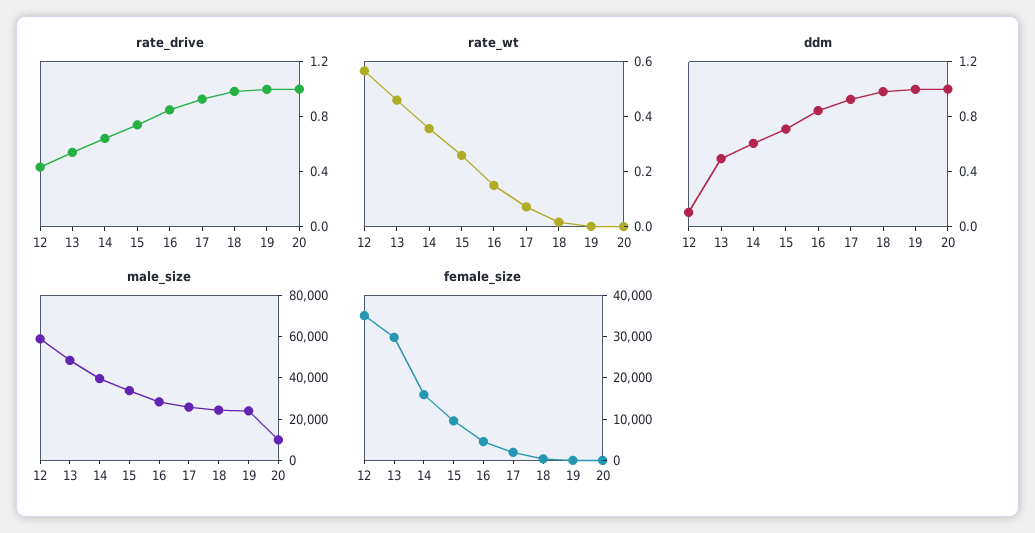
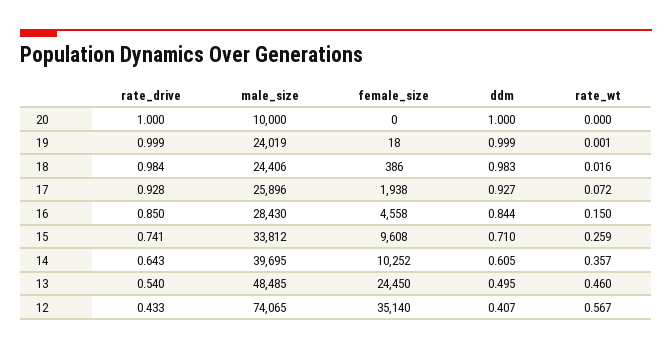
  {
    "rate_drive": {
      "12": 0.433,
      "13": 0.54,
      "14": 0.643,
      "15": 0.741,
      "16": 0.85,
      "17": 0.928,
      "18": 0.984,
      "19": 0.999,
      "20": 1
    },
    "rate_wt": {
      "12": 0.567,
      "13": 0.46,
      "14": 0.357,
      "15": 0.259,
      "16": 0.15,
      "17": 0.072,
      "18": 0.016,
      "19": 0.001,
      "20": 0
    },
    "ddm": {
-     "12": 0.1,
+     "12": 0.407,
      "13": 0.495,
      "14": 0.605,
      "15": 0.71,
      "16": 0.844,
      "17": 0.927,
      "18": 0.983,
      "19": 0.999,
      "20": 1
    },
    "male_size": {
-     "12": 60000,
+     "12": 74065,
      "13": 48485,
      "14": 39695,
      "15": 33812,
      "16": 28430,
      "17": 25896,
      "18": 24406,
      "19": 24019,
      "20": 10000
    },
    "female_size": {
      "12": 35140,
-     "13": 30000,
+     "13": 24450,
-     "14": 16000,
+     "14": 10252,
      "15": 9608,
      "16": 4558,
      "17": 1938,
      "18": 386,
      "19": 18,
      "20": 0
    }
  }

